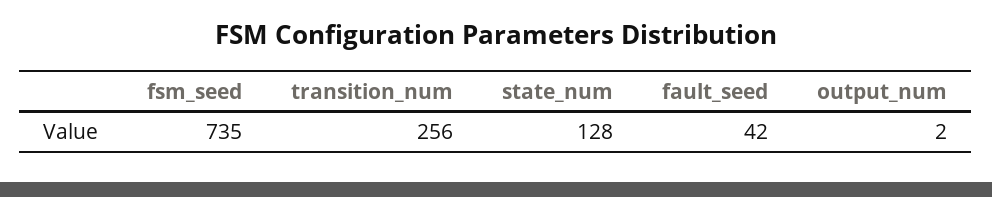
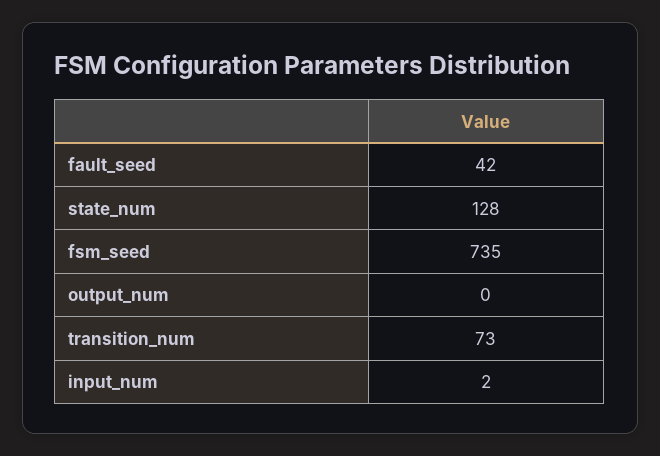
  {
    "fsm_seed": 735,
-   "transition_num": 256,
+   "transition_num": 73,
    "state_num": 128,
    "fault_seed": 42,
-   "output_num": 2
+   "output_num": 0,
+   "input_num": 2
  }

